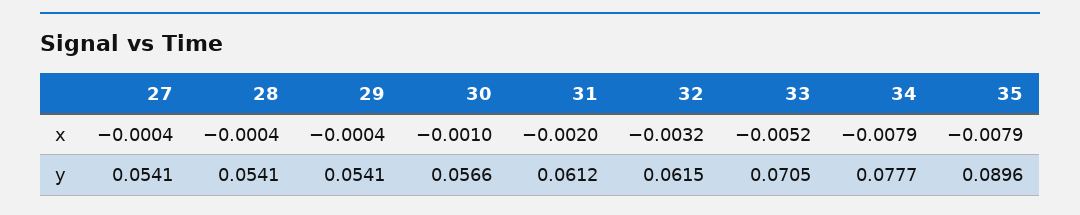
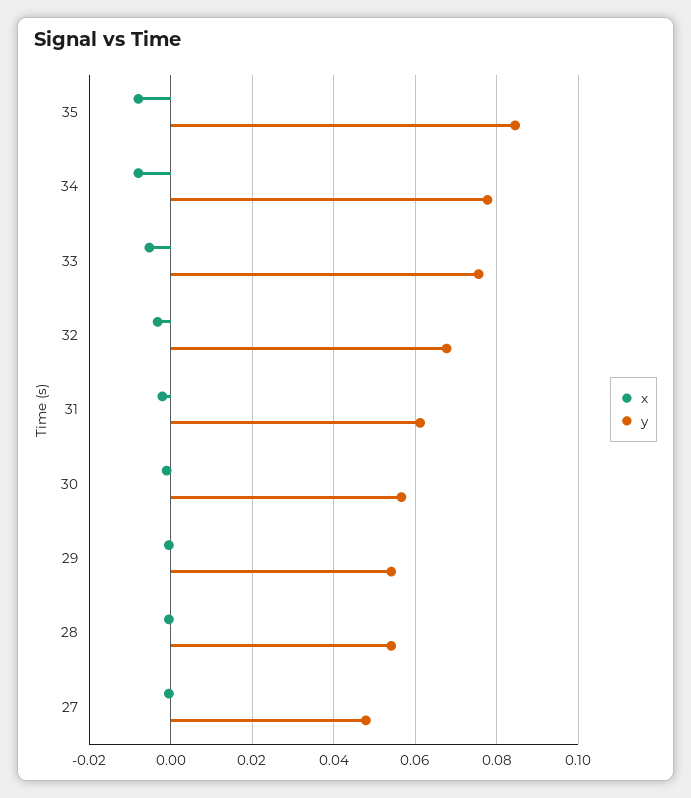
  {
    "x": {
      "27": -0.0004,
      "28": -0.0004,
      "29": -0.0004,
      "30": -0.001,
      "31": -0.002,
      "32": -0.0032,
      "33": -0.0052,
      "34": -0.0079,
      "35": -0.0079
    },
    "y": {
-     "27": 0.0541,
+     "27": 0.048,
      "28": 0.0541,
      "29": 0.0541,
      "30": 0.0566,
      "31": 0.0612,
-     "32": 0.0615,
+     "32": 0.068,
-     "33": 0.0705,
+     "33": 0.076,
      "34": 0.0777,
-     "35": 0.0896
+     "35": 0.084
    }
  }

